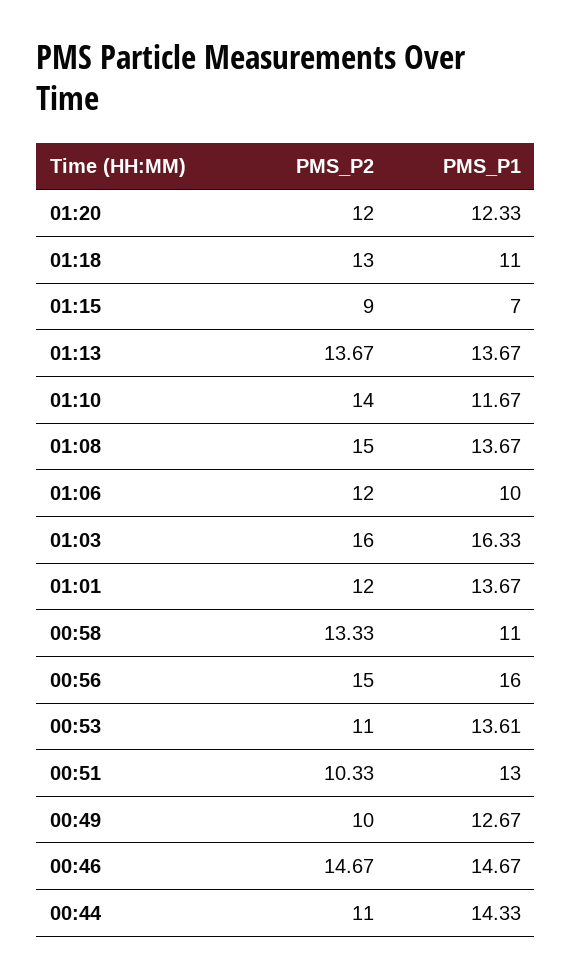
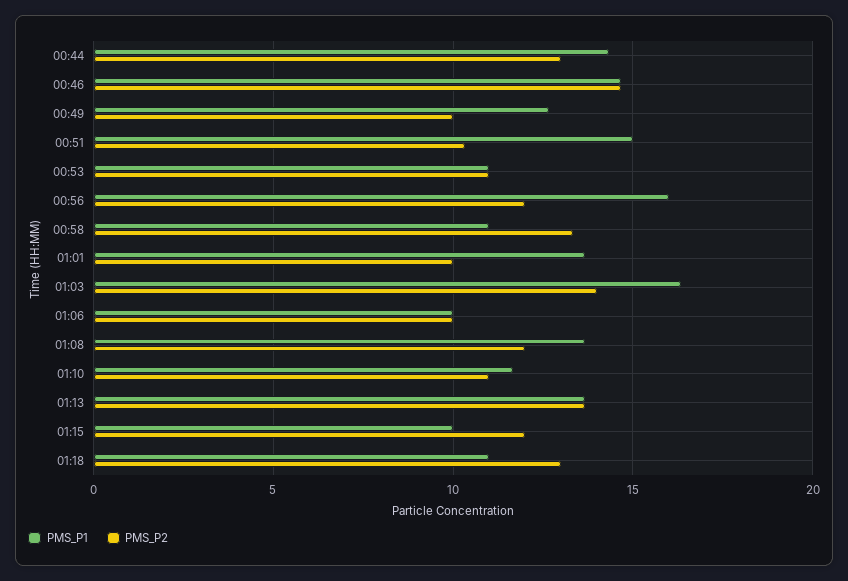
  {
    "PMS_P2": {
-     "01:20": 12,
      "01:18": 13,
-     "01:15": 9,
+     "01:15": 12,
      "01:13": 13.67,
-     "01:10": 14,
+     "01:10": 11,
-     "01:08": 15,
+     "01:08": 12,
-     "01:06": 12,
+     "01:06": 10,
-     "01:03": 16,
+     "01:03": 14,
-     "01:01": 12,
+     "01:01": 10,
      "00:58": 13.33,
-     "00:56": 15,
+     "00:56": 12,
      "00:53": 11,
      "00:51": 10.33,
      "00:49": 10,
      "00:46": 14.67,
-     "00:44": 11
+     "00:44": 13
    },
    "PMS_P1": {
-     "01:20": 12.33,
      "01:18": 11,
-     "01:15": 7,
+     "01:15": 10,
      "01:13": 13.67,
      "01:10": 11.67,
      "01:08": 13.67,
      "01:06": 10,
      "01:03": 16.33,
      "01:01": 13.67,
      "00:58": 11,
      "00:56": 16,
-     "00:53": 13.61,
+     "00:53": 11,
-     "00:51": 13,
+     "00:51": 15,
      "00:49": 12.67,
      "00:46": 14.67,
      "00:44": 14.33
    }
  }

